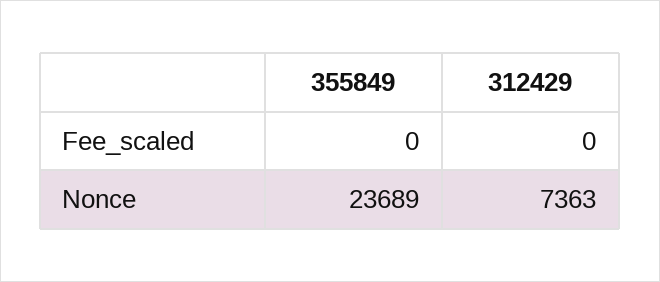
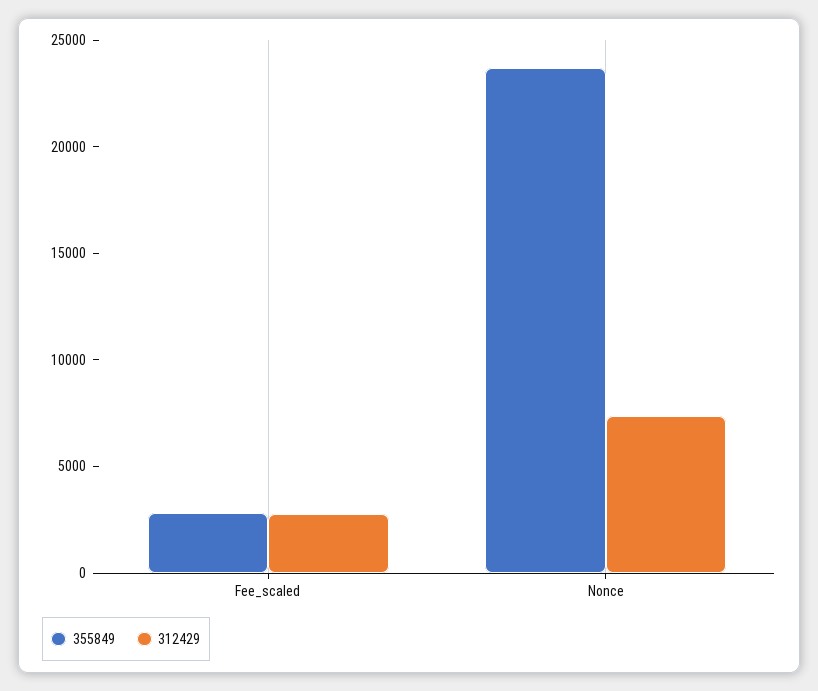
  {
    "355849": {
-     "Fee_scaled": 0,
+     "Fee_scaled": 3000,
      "Nonce": 23689
    },
    "312429": {
-     "Fee_scaled": 0,
+     "Fee_scaled": 3000,
      "Nonce": 7363
    }
  }

